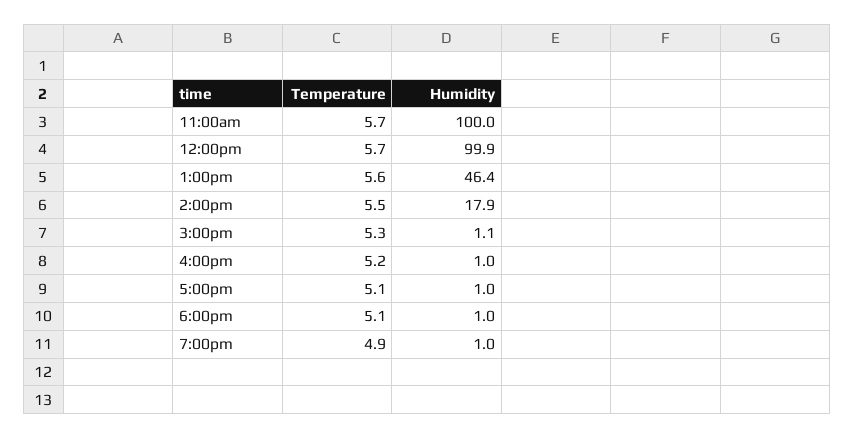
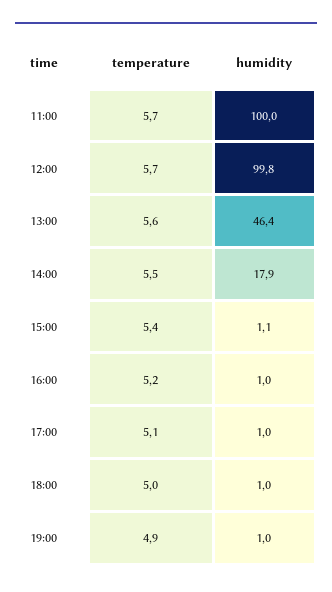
  {
    "Temperature": {
      "11:00am": 5.7,
      "12:00pm": 5.7,
      "1:00pm": 5.6,
      "2:00pm": 5.5,
-     "3:00pm": 5.3,
+     "3:00pm": 5.4,
      "4:00pm": 5.2,
      "5:00pm": 5.1,
-     "6:00pm": 5.1,
+     "6:00pm": 5,
      "7:00pm": 4.9
    },
    "Humidity": {
      "11:00am": 100,
-     "12:00pm": 99.9,
+     "12:00pm": 99.8,
      "1:00pm": 46.4,
      "2:00pm": 17.9,
      "3:00pm": 1.1,
      "4:00pm": 1,
      "5:00pm": 1,
      "6:00pm": 1,
      "7:00pm": 1
    }
  }

